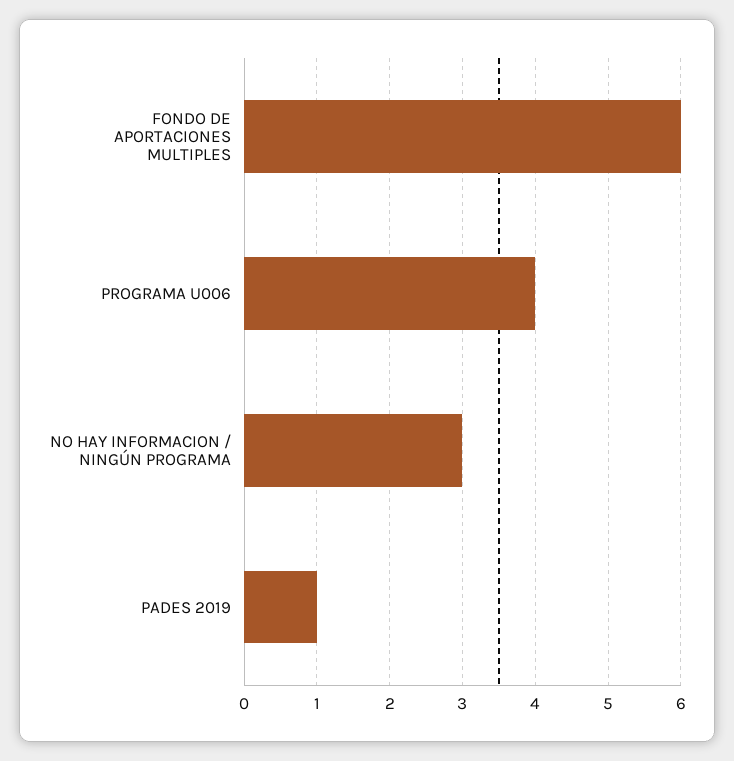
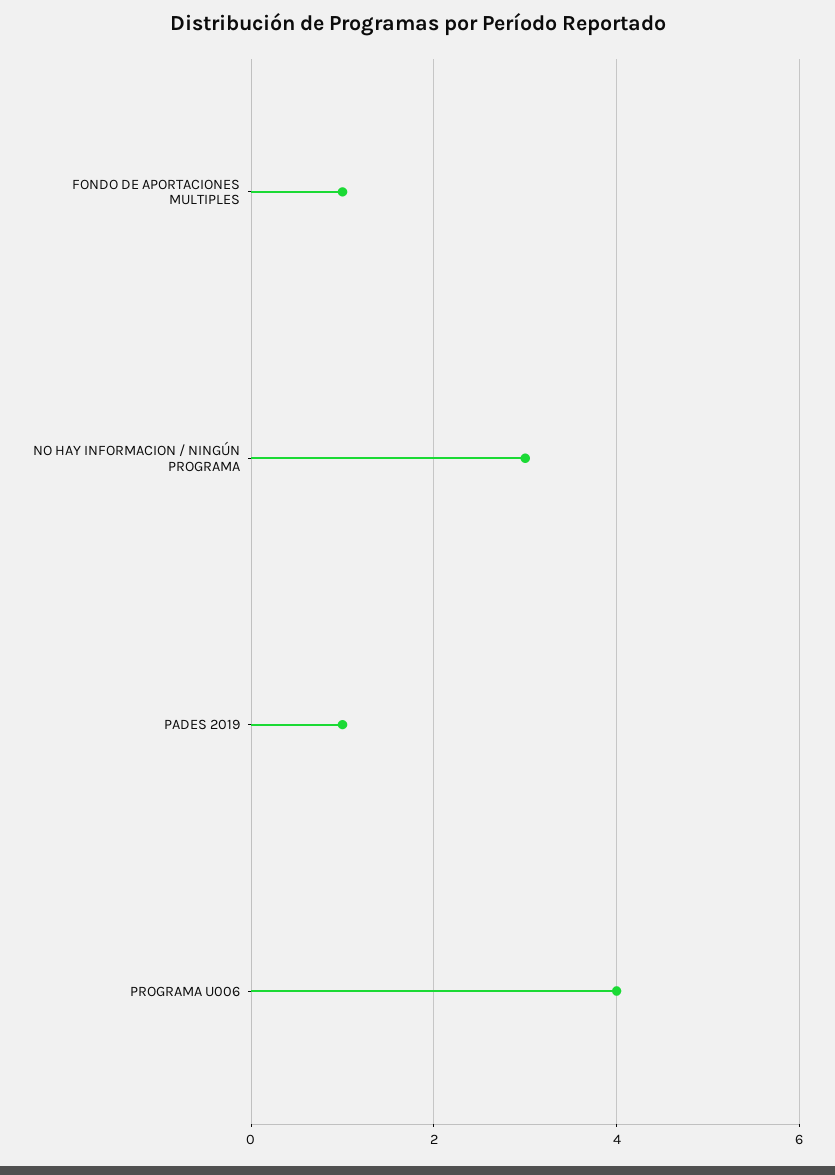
  {
-   "FONDO DE APORTACIONES MULTIPLES": 6,
+   "FONDO DE APORTACIONES MULTIPLES": 1,
    "PROGRAMA U006": 4,
    "NO HAY INFORMACION / NINGÚN PROGRAMA": 3,
    "PADES 2019": 1
  }

